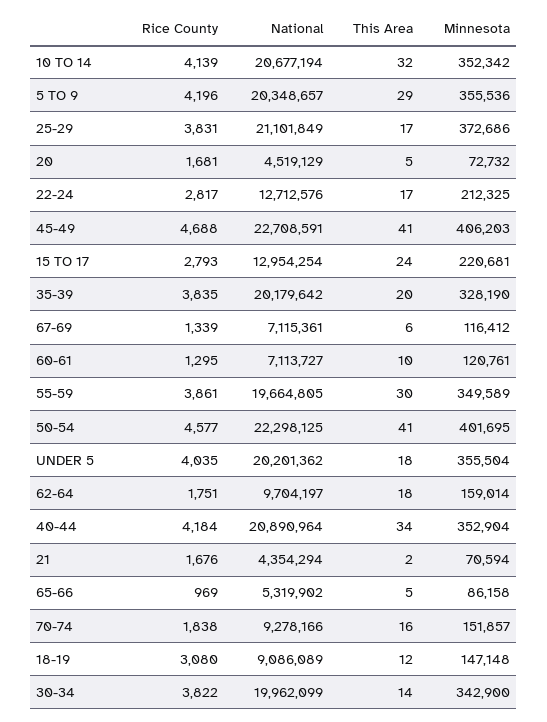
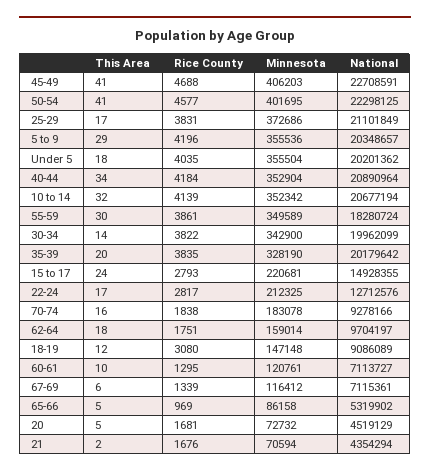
  {
    "Rice County": {
      "10 TO 14": 4139,
      "5 TO 9": 4196,
      "25-29": 3831,
      "20": 1681,
      "22-24": 2817,
      "45-49": 4688,
      "15 TO 17": 2793,
      "35-39": 3835,
      "67-69": 1339,
      "60-61": 1295,
      "55-59": 3861,
      "50-54": 4577,
      "UNDER 5": 4035,
      "62-64": 1751,
      "40-44": 4184,
      "21": 1676,
      "65-66": 969,
      "70-74": 1838,
      "18-19": 3080,
      "30-34": 3822
    },
    "National": {
      "10 TO 14": 20677194,
      "5 TO 9": 20348657,
      "25-29": 21101849,
      "20": 4519129,
      "22-24": 12712576,
      "45-49": 22708591,
-     "15 TO 17": 12954254,
+     "15 TO 17": 14928355,
      "35-39": 20179642,
      "67-69": 7115361,
      "60-61": 7113727,
-     "55-59": 19664805,
+     "55-59": 18280724,
      "50-54": 22298125,
      "UNDER 5": 20201362,
      "62-64": 9704197,
      "40-44": 20890964,
      "21": 4354294,
      "65-66": 5319902,
      "70-74": 9278166,
      "18-19": 9086089,
      "30-34": 19962099
    },
    "This Area": {
      "10 TO 14": 32,
      "5 TO 9": 29,
      "25-29": 17,
      "20": 5,
      "22-24": 17,
      "45-49": 41,
      "15 TO 17": 24,
      "35-39": 20,
      "67-69": 6,
      "60-61": 10,
      "55-59": 30,
      "50-54": 41,
      "UNDER 5": 18,
      "62-64": 18,
      "40-44": 34,
      "21": 2,
      "65-66": 5,
      "70-74": 16,
      "18-19": 12,
      "30-34": 14
    },
    "Minnesota": {
      "10 TO 14": 352342,
      "5 TO 9": 355536,
      "25-29": 372686,
      "20": 72732,
      "22-24": 212325,
      "45-49": 406203,
      "15 TO 17": 220681,
      "35-39": 328190,
      "67-69": 116412,
      "60-61": 120761,
      "55-59": 349589,
      "50-54": 401695,
      "UNDER 5": 355504,
      "62-64": 159014,
      "40-44": 352904,
      "21": 70594,
      "65-66": 86158,
-     "70-74": 151857,
+     "70-74": 183078,
      "18-19": 147148,
      "30-34": 342900
    }
  }

